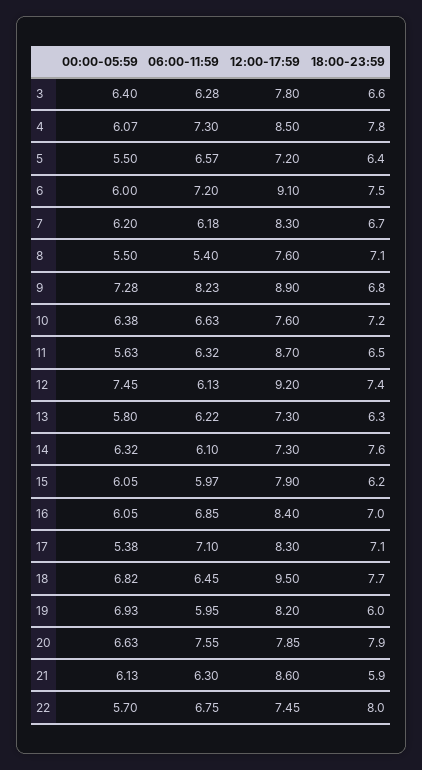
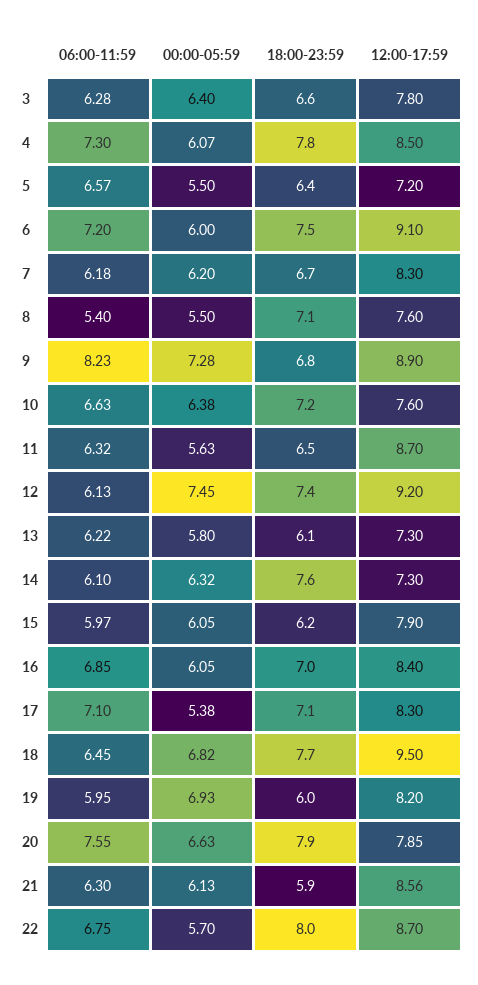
  {
    "00:00-05:59": {
      "3": 6.4,
      "4": 6.07,
      "5": 5.5,
      "6": 6,
      "7": 6.2,
      "8": 5.5,
      "9": 7.28,
      "10": 6.38,
      "11": 5.63,
      "12": 7.45,
      "13": 5.8,
      "14": 6.32,
      "15": 6.05,
      "16": 6.05,
      "17": 5.38,
      "18": 6.82,
      "19": 6.93,
      "20": 6.63,
      "21": 6.13,
      "22": 5.7
    },
    "06:00-11:59": {
      "3": 6.28,
      "4": 7.3,
      "5": 6.57,
      "6": 7.2,
      "7": 6.18,
      "8": 5.4,
      "9": 8.23,
      "10": 6.63,
      "11": 6.32,
      "12": 6.13,
      "13": 6.22,
      "14": 6.1,
      "15": 5.97,
      "16": 6.85,
      "17": 7.1,
      "18": 6.45,
      "19": 5.95,
      "20": 7.55,
      "21": 6.3,
      "22": 6.75
    },
    "12:00-17:59": {
      "3": 7.8,
      "4": 8.5,
      "5": 7.2,
      "6": 9.1,
      "7": 8.3,
      "8": 7.6,
      "9": 8.9,
      "10": 7.6,
      "11": 8.7,
      "12": 9.2,
      "13": 7.3,
      "14": 7.3,
      "15": 7.9,
      "16": 8.4,
      "17": 8.3,
      "18": 9.5,
      "19": 8.2,
      "20": 7.85,
-     "21": 8.6,
+     "21": 8.56,
-     "22": 7.45
+     "22": 8.7
    },
    "18:00-23:59": {
      "3": 6.6,
      "4": 7.8,
      "5": 6.4,
      "6": 7.5,
      "7": 6.7,
      "8": 7.1,
      "9": 6.8,
      "10": 7.2,
      "11": 6.5,
      "12": 7.4,
-     "13": 6.3,
+     "13": 6.1,
      "14": 7.6,
      "15": 6.2,
      "16": 7,
      "17": 7.1,
      "18": 7.7,
      "19": 6,
      "20": 7.9,
      "21": 5.9,
      "22": 8
    }
  }

